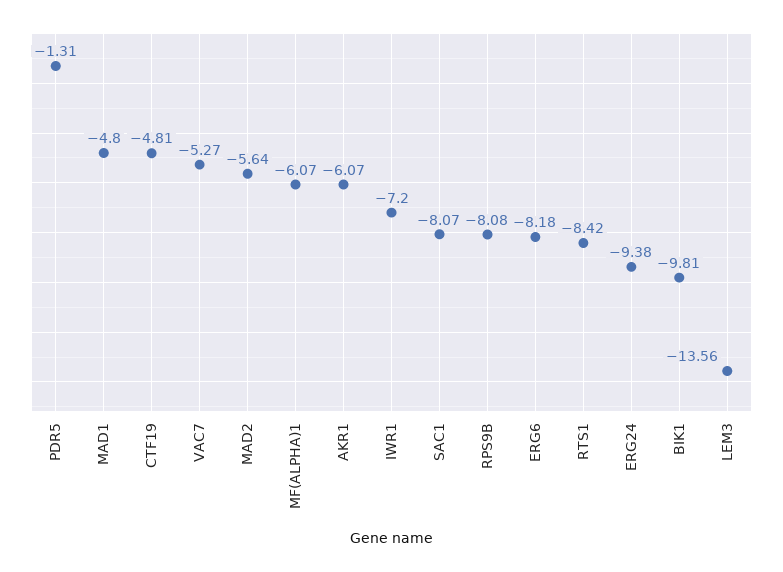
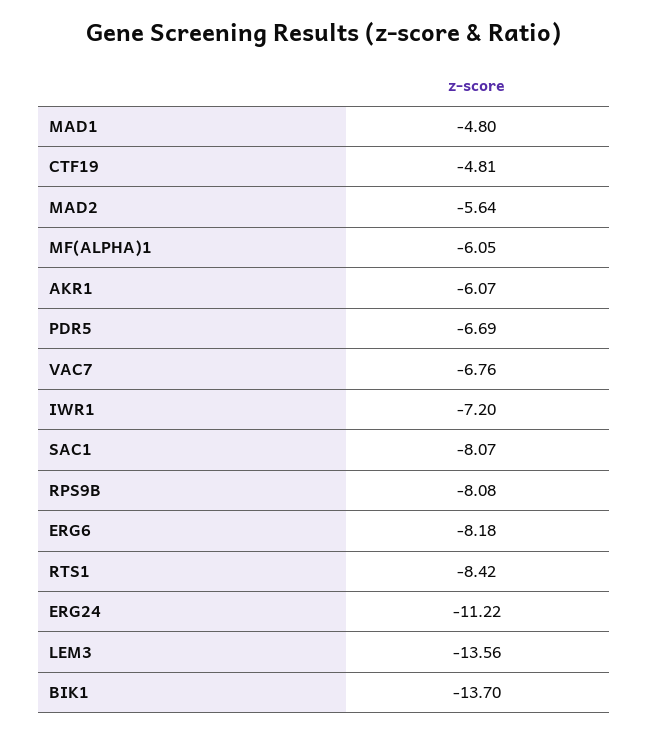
  {
-   "PDR5": -1.31,
+   "PDR5": -6.69,
    "MAD1": -4.8,
    "CTF19": -4.81,
-   "VAC7": -5.27,
+   "VAC7": -6.76,
    "MAD2": -5.64,
-   "MF(ALPHA)1": -6.07,
+   "MF(ALPHA)1": -6.05,
    "AKR1": -6.07,
    "IWR1": -7.2,
    "SAC1": -8.07,
    "RPS9B": -8.08,
    "ERG6": -8.18,
    "RTS1": -8.42,
-   "ERG24": -9.38,
+   "ERG24": -11.22,
-   "BIK1": -9.81,
+   "BIK1": -13.7,
    "LEM3": -13.56
  }

